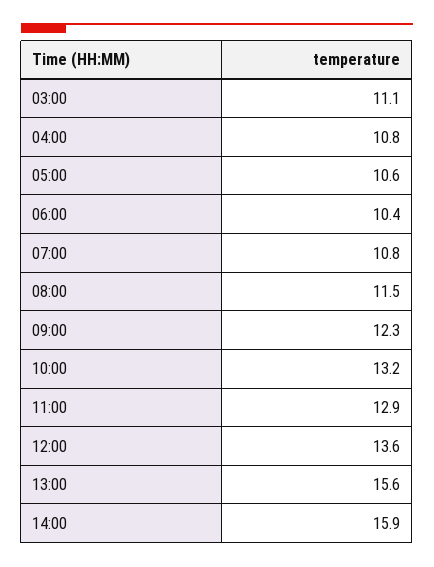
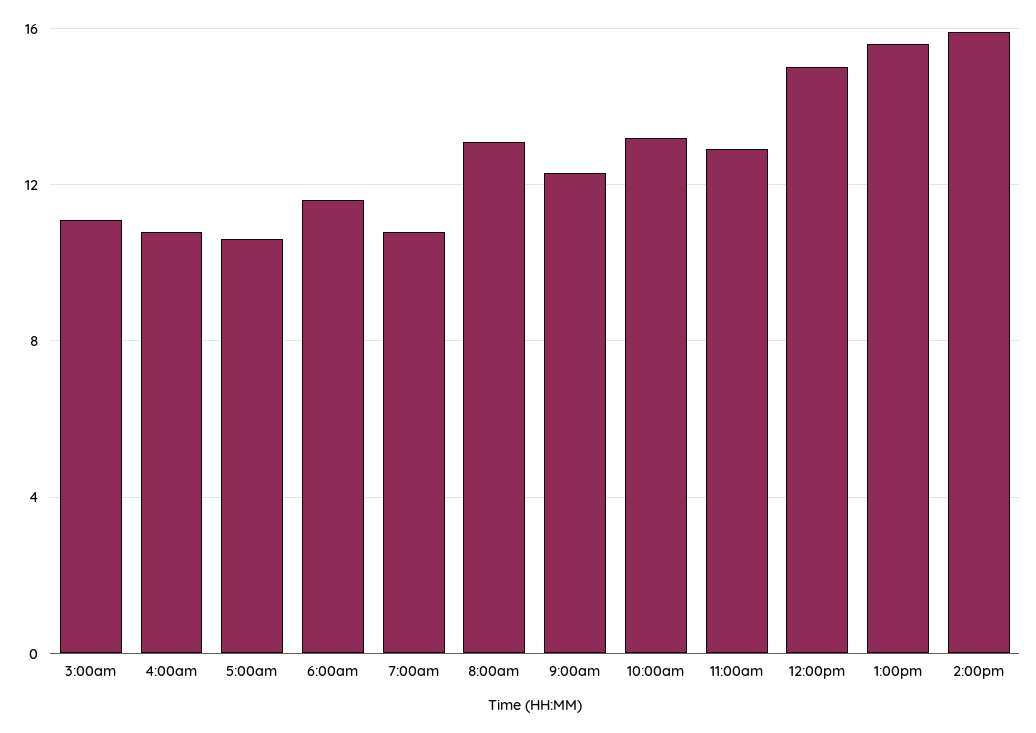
  {
    "03:00": 11.1,
    "04:00": 10.8,
    "05:00": 10.6,
-   "06:00": 10.4,
+   "06:00": 11.5,
    "07:00": 10.8,
-   "08:00": 11.5,
+   "08:00": 13,
    "09:00": 12.3,
    "10:00": 13.2,
    "11:00": 12.9,
-   "12:00": 13.6,
+   "12:00": 15,
    "13:00": 15.6,
    "14:00": 15.9
  }

